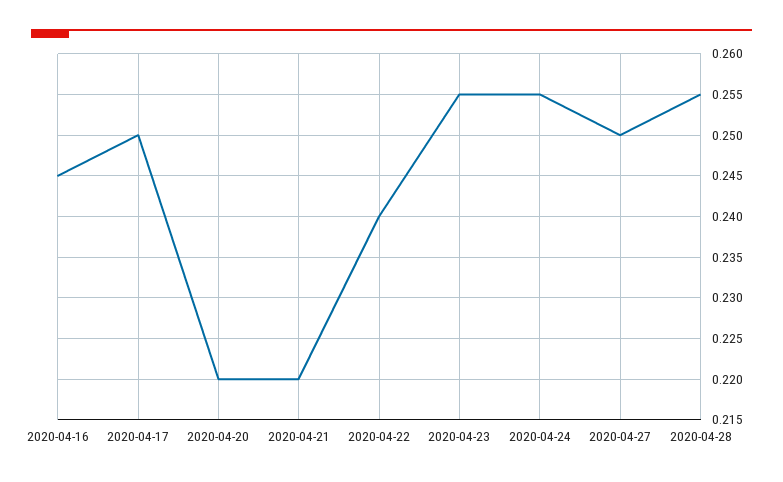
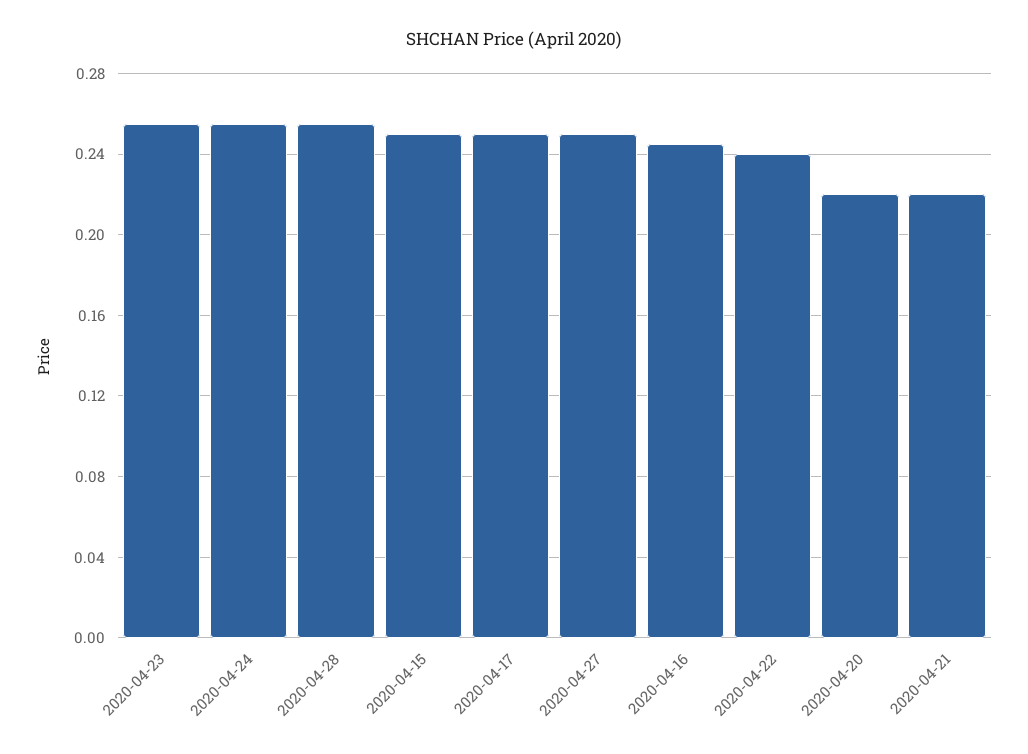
  {
    "2020-04-16": 0.245,
    "2020-04-17": 0.25,
    "2020-04-20": 0.22,
    "2020-04-21": 0.22,
    "2020-04-22": 0.24,
    "2020-04-23": 0.255,
    "2020-04-24": 0.255,
    "2020-04-27": 0.25,
-   "2020-04-28": 0.255
+   "2020-04-28": 0.255,
+   "2020-04-15": 0.25
  }

